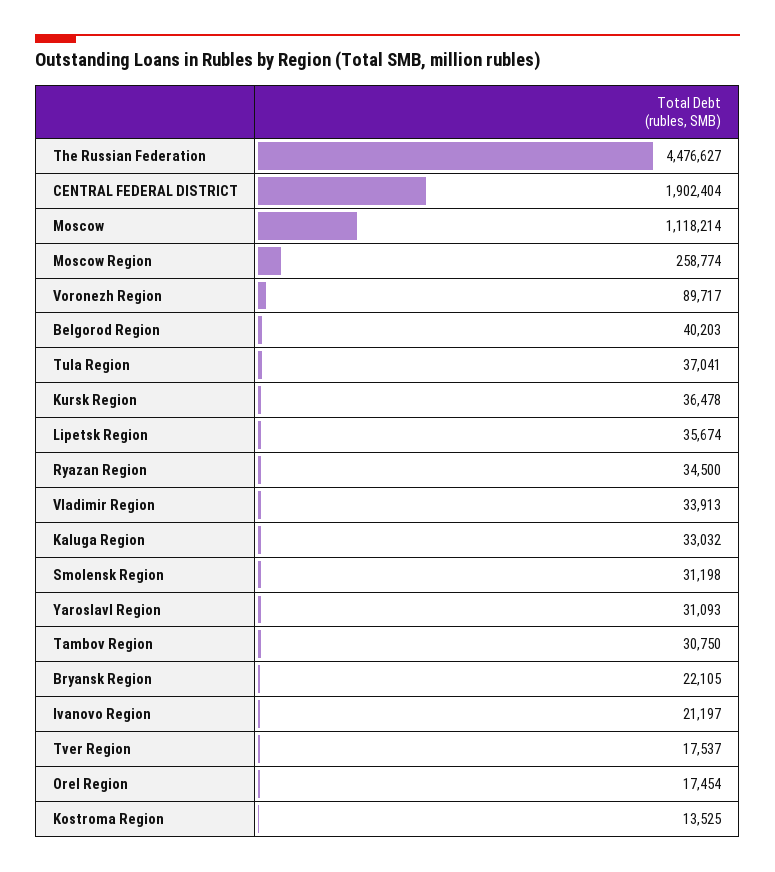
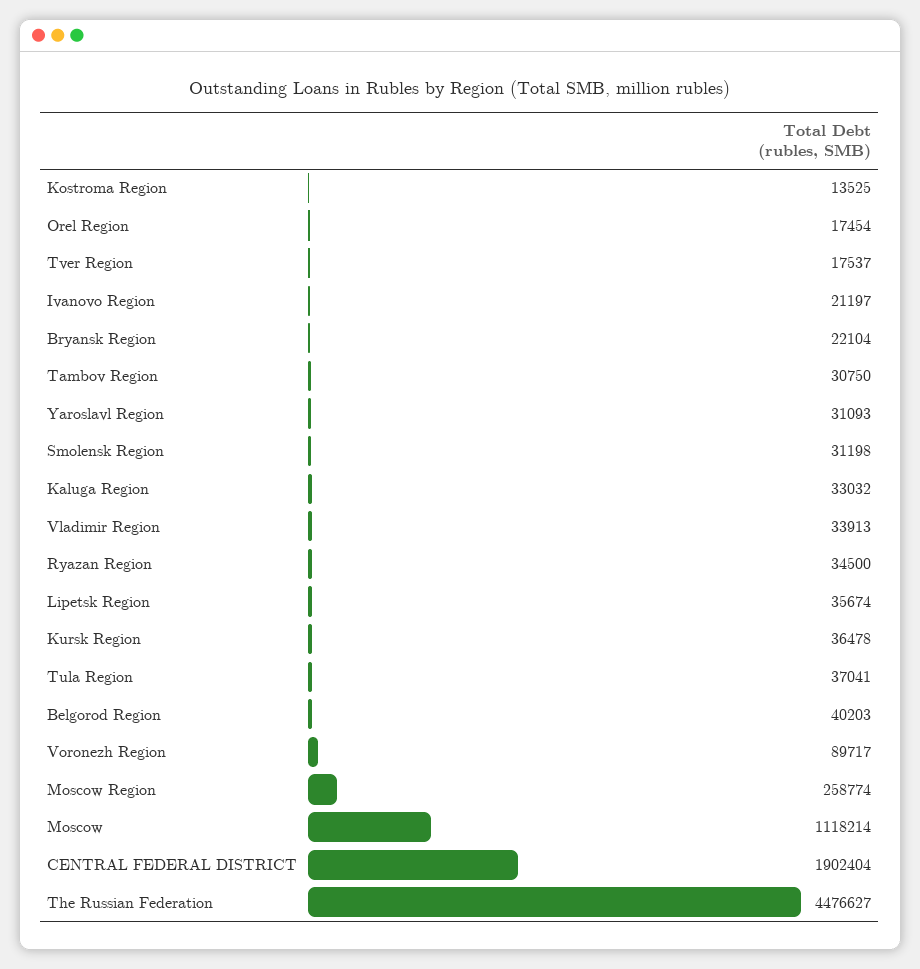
  {
    "The Russian Federation": 4476627,
    "CENTRAL FEDERAL DISTRICT": 1902404,
    "Moscow": 1118214,
    "Moscow Region": 258774,
    "Voronezh Region": 89717,
    "Belgorod Region": 40203,
    "Tula Region": 37041,
    "Kursk Region": 36478,
    "Lipetsk Region": 35674,
    "Ryazan Region": 34500,
    "Vladimir Region": 33913,
    "Kaluga Region": 33032,
    "Smolensk Region": 31198,
    "Yaroslavl Region": 31093,
    "Tambov Region": 30750,
-   "Bryansk Region": 22105,
+   "Bryansk Region": 22104,
    "Ivanovo Region": 21197,
    "Tver Region": 17537,
    "Orel Region": 17454,
    "Kostroma Region": 13525
  }

